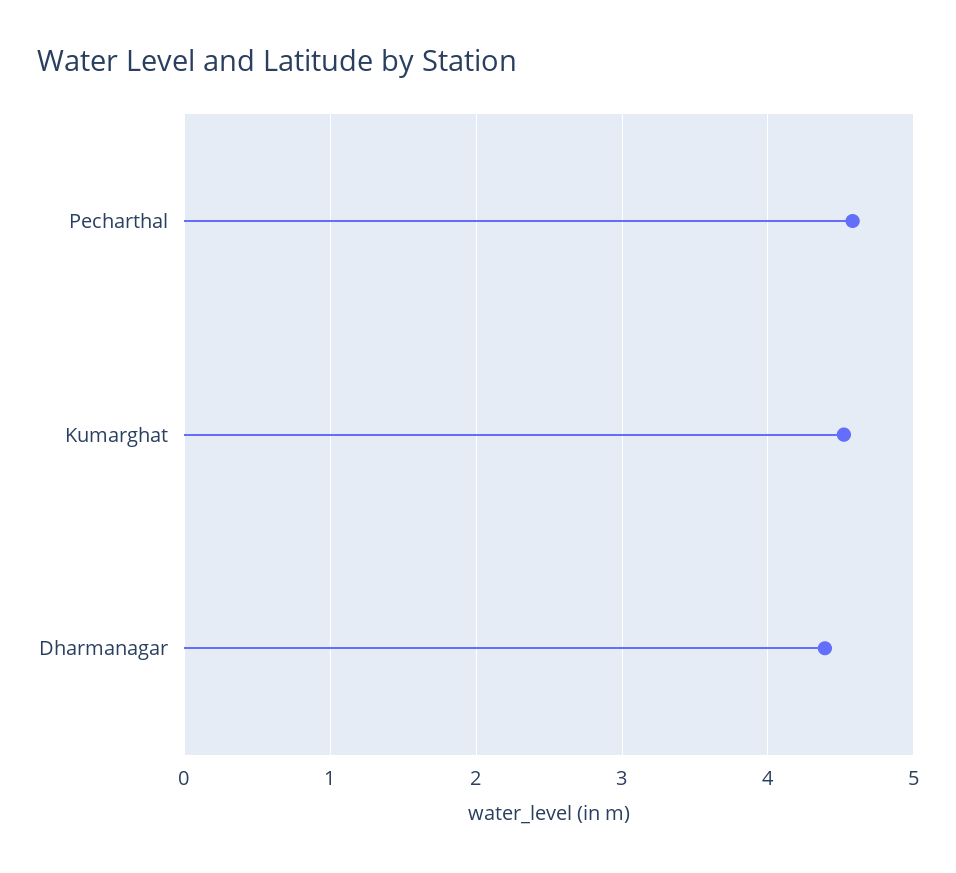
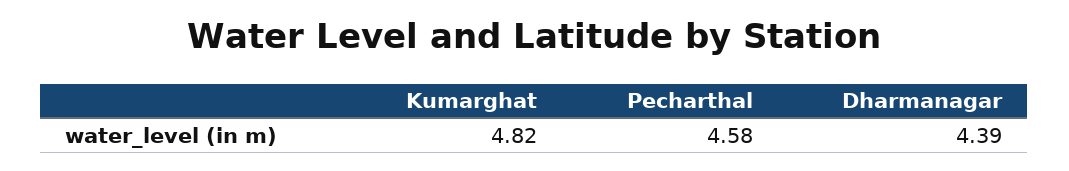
  {
    "Pecharthal": 4.58,
-   "Kumarghat": 4.5,
+   "Kumarghat": 4.82,
    "Dharmanagar": 4.39
  }

